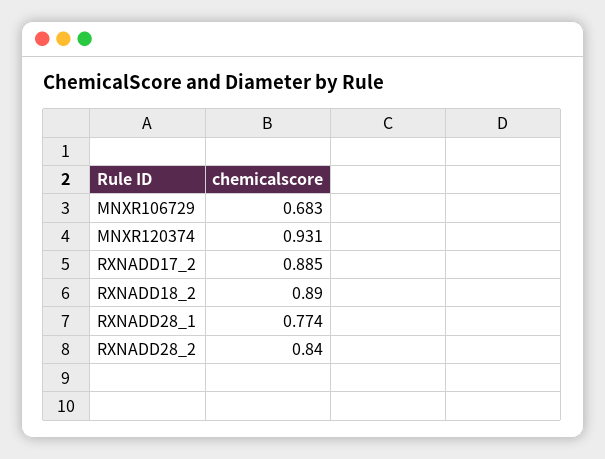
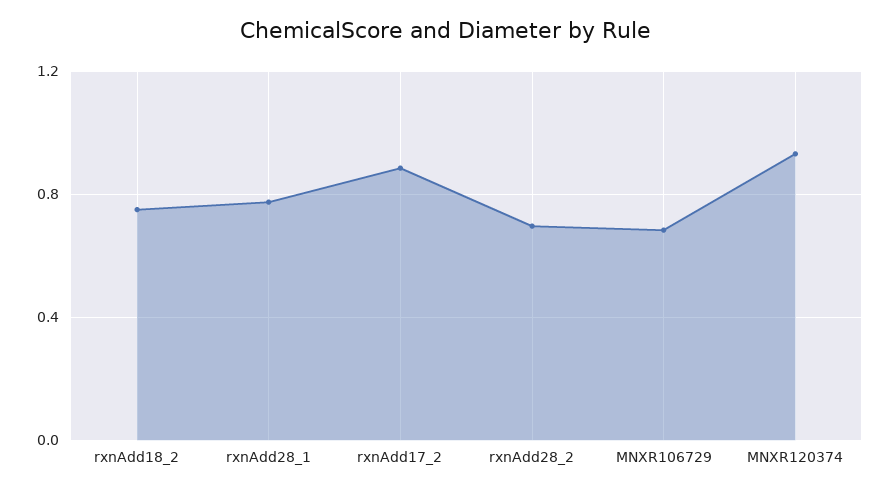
  {
    "MNXR106729": 0.683,
    "MNXR120374": 0.931,
    "RXNADD17_2": 0.885,
-   "RXNADD18_2": 0.89,
+   "RXNADD18_2": 0.75,
    "RXNADD28_1": 0.774,
-   "RXNADD28_2": 0.84
+   "RXNADD28_2": 0.7
  }

